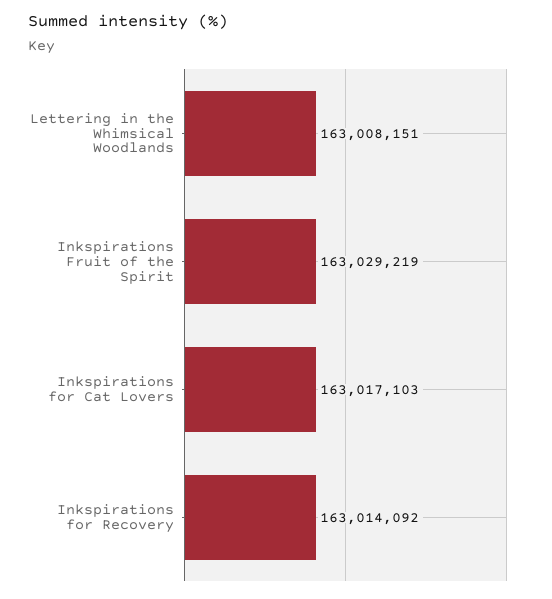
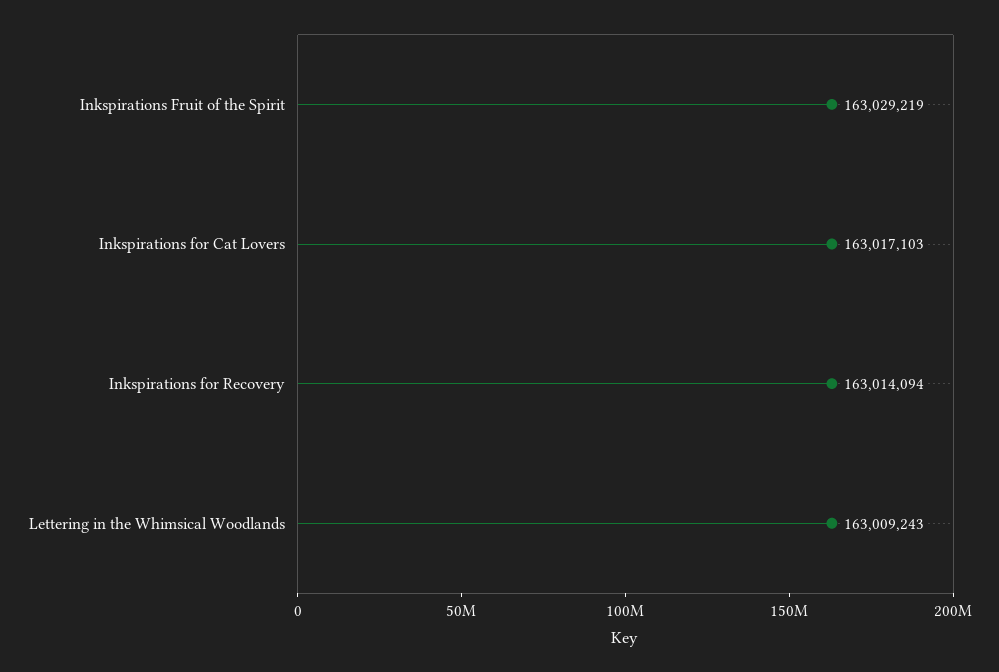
  {
-   "Lettering in the Whimsical Woodlands": 163008151,
+   "Lettering in the Whimsical Woodlands": 163009243,
    "Inkspirations Fruit of the Spirit": 163029219,
    "Inkspirations for Cat Lovers": 163017103,
-   "Inkspirations for Recovery": 163014092
+   "Inkspirations for Recovery": 163014094
  }

